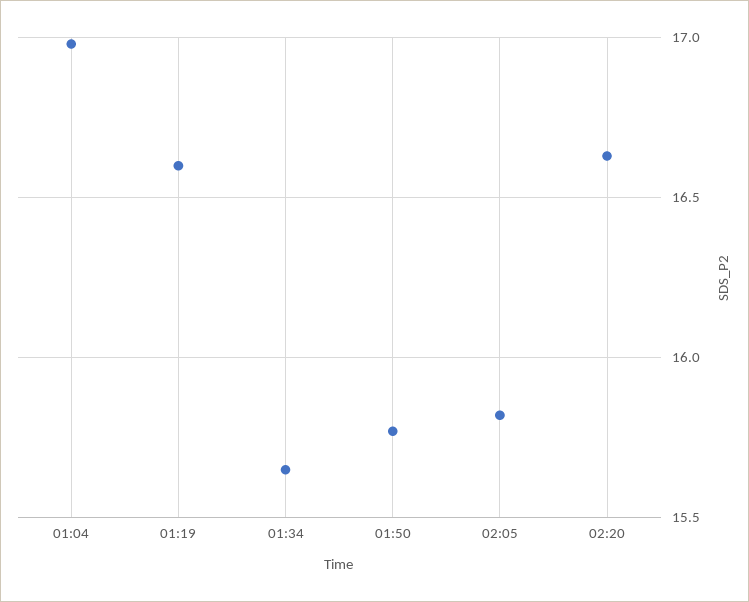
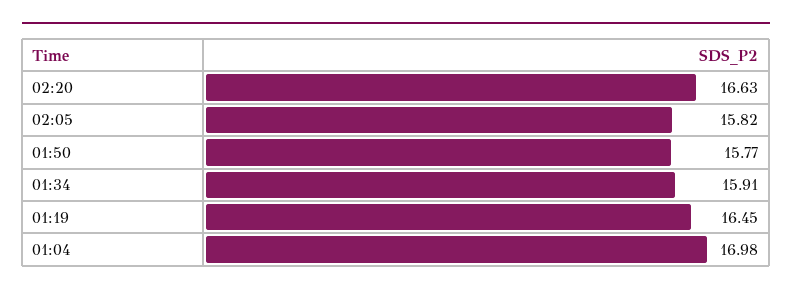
  {
    "01:04": 16.98,
-   "01:19": 16.6,
+   "01:19": 16.45,
-   "01:34": 15.65,
+   "01:34": 15.91,
    "01:50": 15.77,
    "02:05": 15.82,
    "02:20": 16.63
  }

